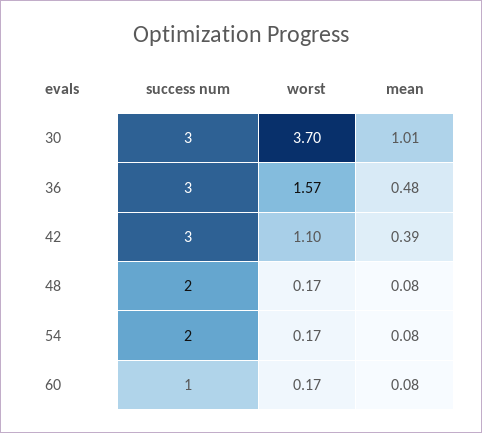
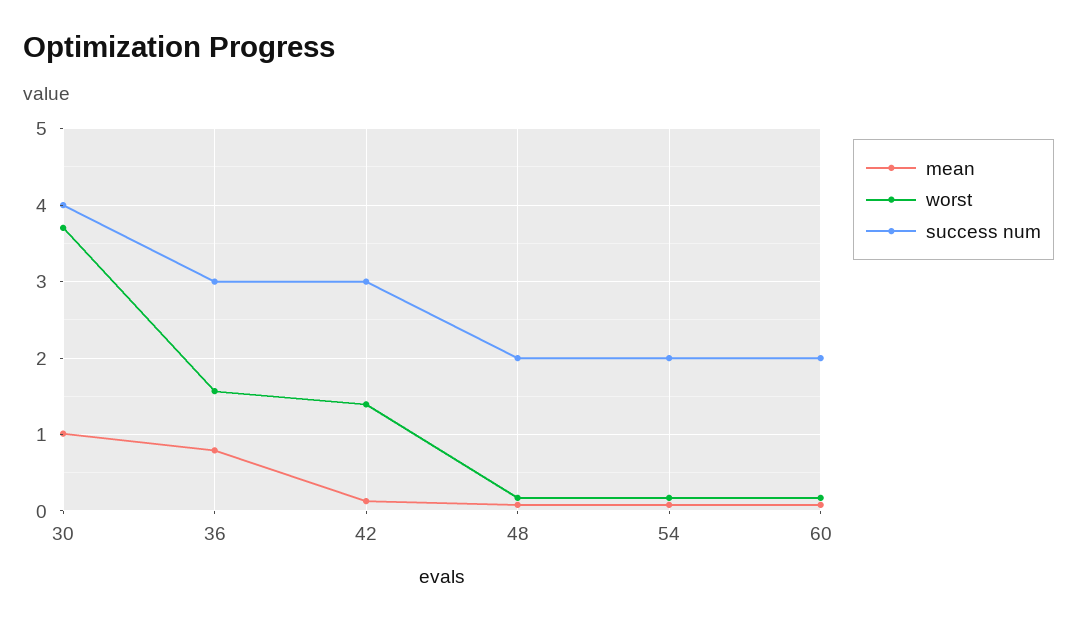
  {
    "success num": {
-     "30": 3,
+     "30": 4,
      "36": 3,
      "42": 3,
      "48": 2,
      "54": 2,
-     "60": 1
+     "60": 2
    },
    "worst": {
      "30": 3.7,
      "36": 1.57,
-     "42": 1.1,
+     "42": 1.4,
      "48": 0.17,
      "54": 0.17,
      "60": 0.17
    },
    "mean": {
      "30": 1.01,
-     "36": 0.48,
+     "36": 0.8,
-     "42": 0.39,
+     "42": 0.1,
      "48": 0.08,
      "54": 0.08,
      "60": 0.08
    }
  }

